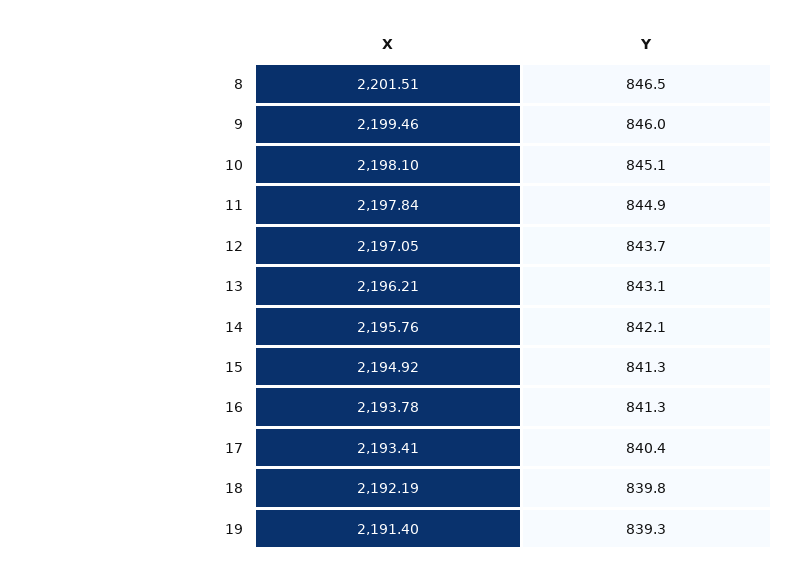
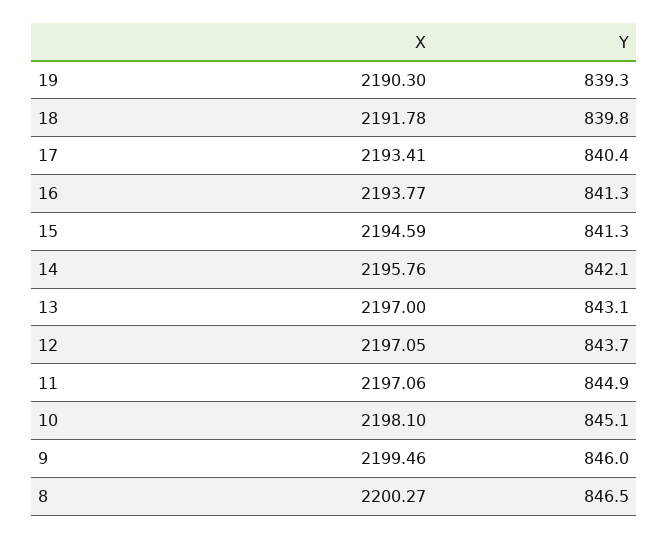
  {
    "X": {
-     "8": 2201.51,
+     "8": 2200.27,
      "9": 2199.46,
      "10": 2198.1,
-     "11": 2197.84,
+     "11": 2197.06,
      "12": 2197.05,
-     "13": 2196.21,
+     "13": 2197,
      "14": 2195.76,
-     "15": 2194.92,
+     "15": 2194.59,
-     "16": 2193.78,
+     "16": 2193.77,
      "17": 2193.41,
-     "18": 2192.19,
+     "18": 2191.78,
-     "19": 2191.4
+     "19": 2190.3
    },
    "Y": {
      "8": 846.5,
      "9": 846,
      "10": 845.1,
      "11": 844.9,
      "12": 843.7,
      "13": 843.1,
      "14": 842.1,
      "15": 841.3,
      "16": 841.3,
      "17": 840.4,
      "18": 839.8,
      "19": 839.3
    }
  }

